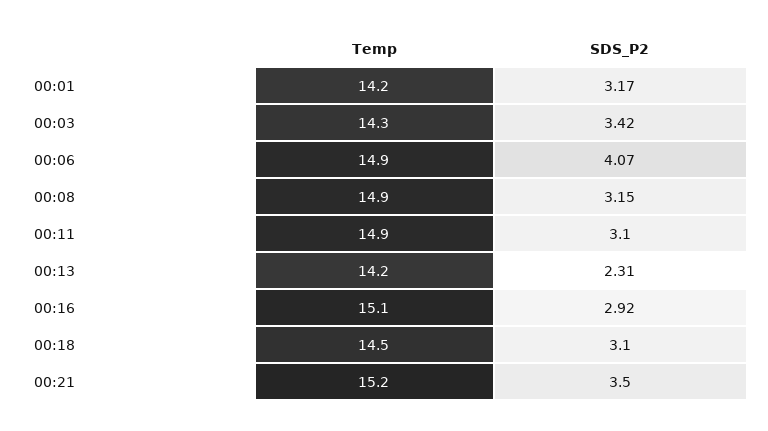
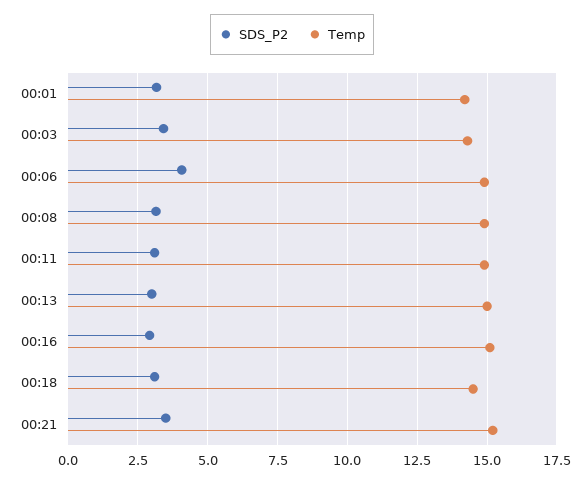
  {
    "Temp": {
      "00:01": 14.2,
      "00:03": 14.3,
      "00:06": 14.9,
      "00:08": 14.9,
      "00:11": 14.9,
-     "00:13": 14.2,
+     "00:13": 15,
      "00:16": 15.1,
      "00:18": 14.5,
      "00:21": 15.2
    },
    "SDS_P2": {
      "00:01": 3.17,
      "00:03": 3.42,
      "00:06": 4.07,
      "00:08": 3.15,
      "00:11": 3.1,
-     "00:13": 2.31,
+     "00:13": 3,
      "00:16": 2.92,
      "00:18": 3.1,
      "00:21": 3.5
    }
  }

